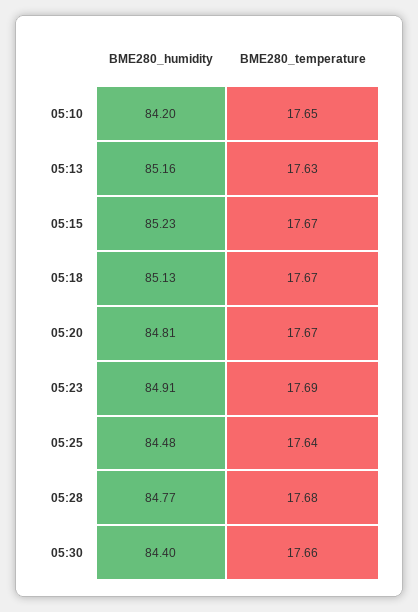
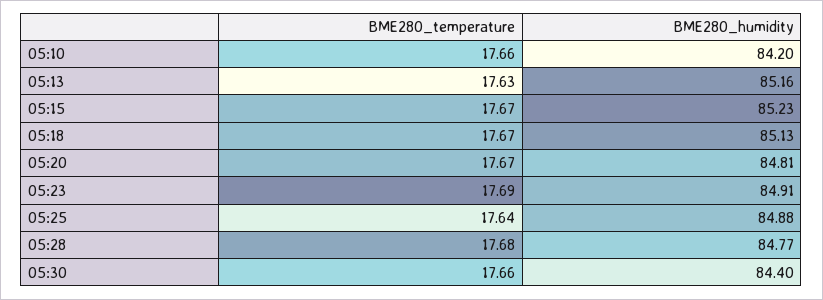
  {
    "BME280_humidity": {
      "05:10": 84.2,
      "05:13": 85.16,
      "05:15": 85.23,
      "05:18": 85.13,
      "05:20": 84.81,
      "05:23": 84.91,
-     "05:25": 84.48,
+     "05:25": 84.88,
      "05:28": 84.77,
      "05:30": 84.4
    },
    "BME280_temperature": {
-     "05:10": 17.65,
+     "05:10": 17.66,
      "05:13": 17.63,
      "05:15": 17.67,
      "05:18": 17.67,
      "05:20": 17.67,
      "05:23": 17.69,
      "05:25": 17.64,
      "05:28": 17.68,
      "05:30": 17.66
    }
  }

